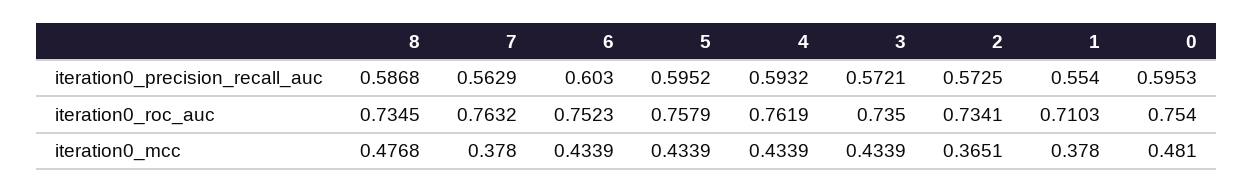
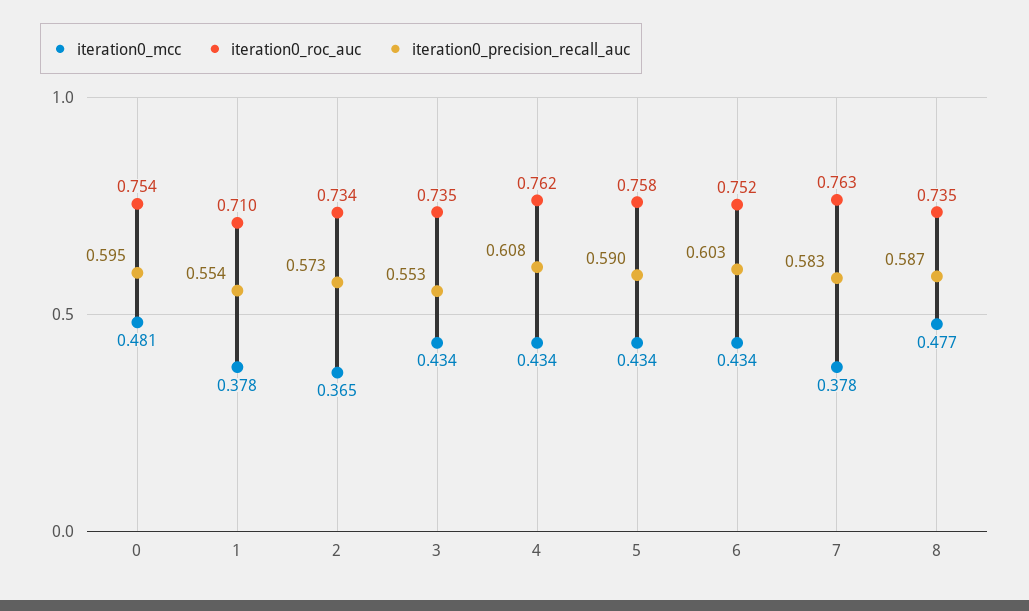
  {
    "iteration0_precision_recall_auc": {
      "8": 0.5868,
-     "7": 0.5629,
+     "7": 0.583,
      "6": 0.603,
-     "5": 0.5952,
+     "5": 0.59,
-     "4": 0.5932,
+     "4": 0.608,
-     "3": 0.5721,
+     "3": 0.553,
      "2": 0.5725,
      "1": 0.554,
      "0": 0.5953
    },
    "iteration0_roc_auc": {
      "8": 0.7345,
      "7": 0.7632,
      "6": 0.7523,
      "5": 0.7579,
      "4": 0.7619,
      "3": 0.735,
      "2": 0.7341,
      "1": 0.7103,
      "0": 0.754
    },
    "iteration0_mcc": {
      "8": 0.4768,
      "7": 0.378,
      "6": 0.4339,
      "5": 0.4339,
      "4": 0.4339,
      "3": 0.4339,
      "2": 0.3651,
      "1": 0.378,
      "0": 0.481
    }
  }

